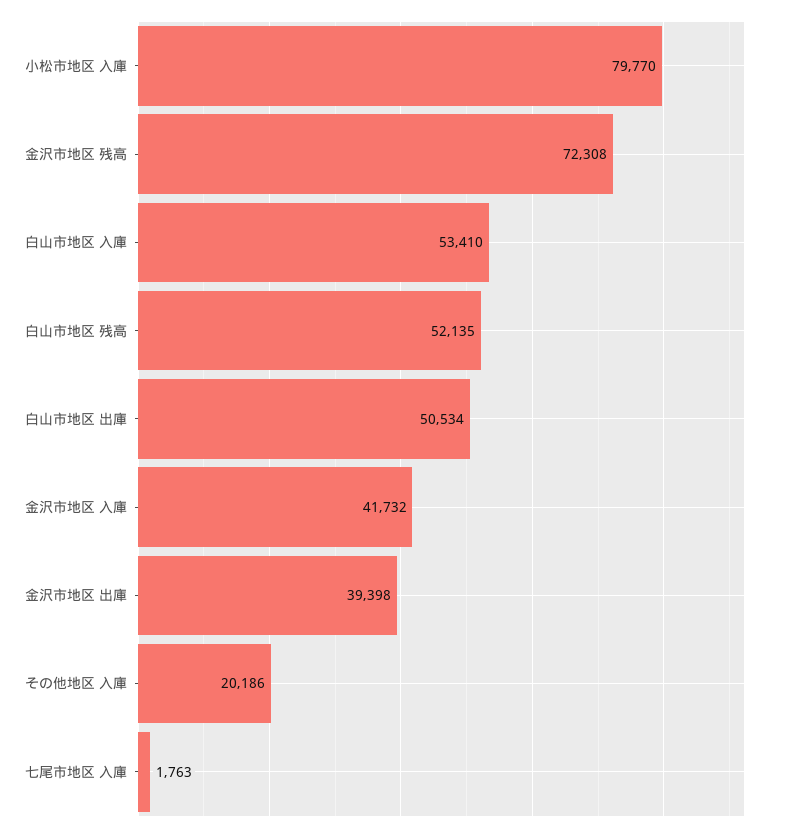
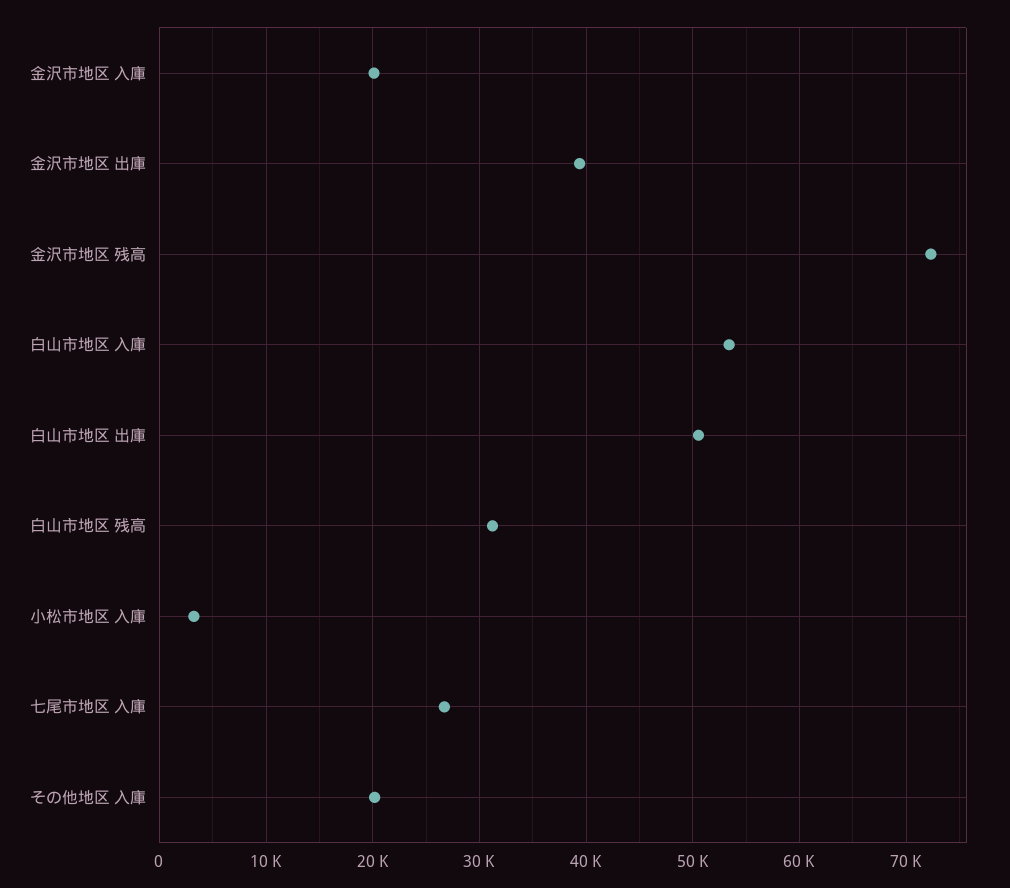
  {
-   "小松市地区 入庫": 79770,
+   "小松市地区 入庫": 3000,
    "金沢市地区 残高": 72308,
    "白山市地区 入庫": 53410,
-   "白山市地区 残高": 52135,
+   "白山市地区 残高": 31000,
    "白山市地区 出庫": 50534,
-   "金沢市地区 入庫": 41732,
+   "金沢市地区 入庫": 20000,
    "金沢市地区 出庫": 39398,
    "その他地区 入庫": 20186,
-   "七尾市地区 入庫": 1763
+   "七尾市地区 入庫": 27000
  }

